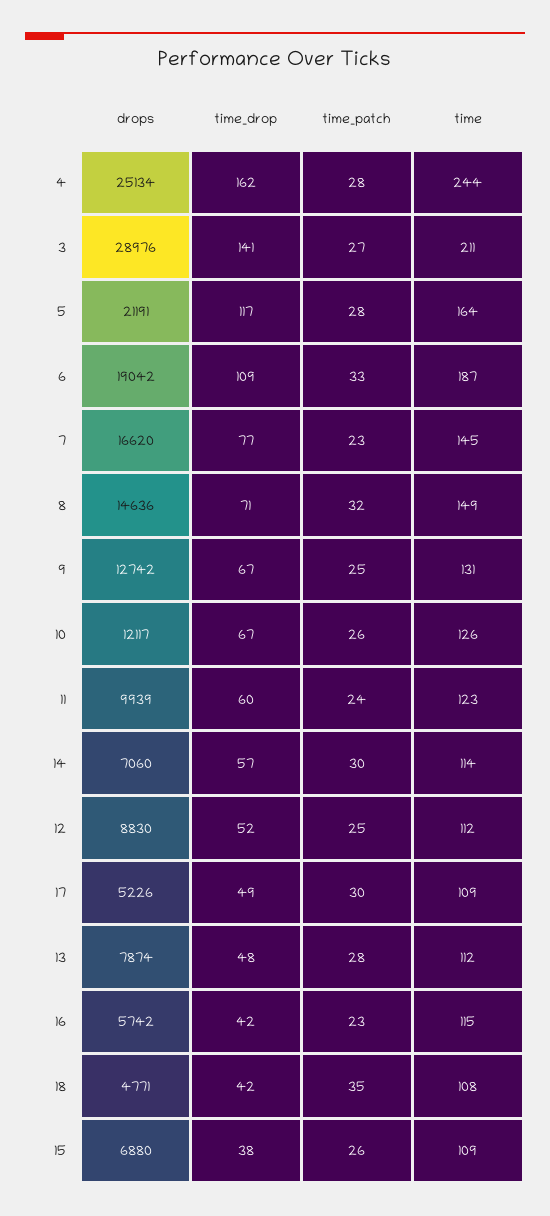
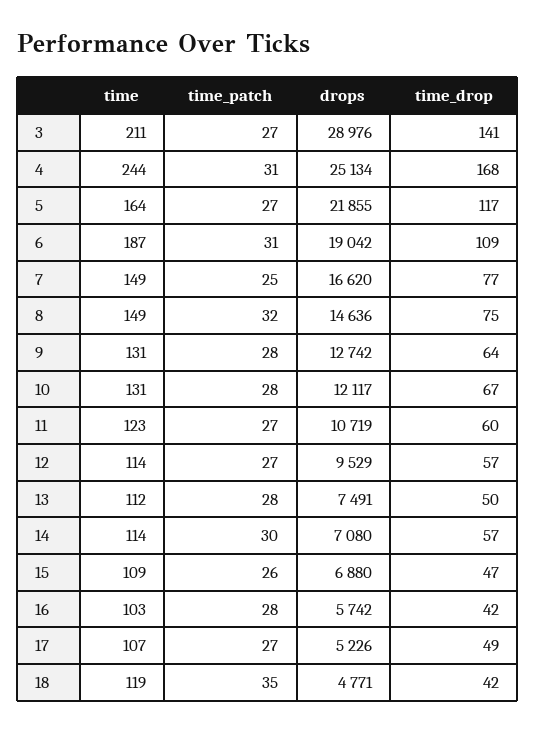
  {
    "drops": {
      "4": 25134,
      "3": 28976,
-     "5": 21191,
+     "5": 21855,
      "6": 19042,
      "7": 16620,
      "8": 14636,
      "9": 12742,
      "10": 12117,
-     "11": 9939,
+     "11": 10719,
-     "14": 7060,
+     "14": 7080,
-     "12": 8830,
+     "12": 9529,
      "17": 5226,
-     "13": 7874,
+     "13": 7491,
      "16": 5742,
      "18": 4771,
      "15": 6880
    },
    "time_drop": {
-     "4": 162,
+     "4": 168,
      "3": 141,
      "5": 117,
      "6": 109,
      "7": 77,
-     "8": 71,
+     "8": 75,
-     "9": 67,
+     "9": 64,
      "10": 67,
      "11": 60,
      "14": 57,
-     "12": 52,
+     "12": 57,
      "17": 49,
-     "13": 48,
+     "13": 50,
      "16": 42,
      "18": 42,
-     "15": 38
+     "15": 47
    },
    "time_patch": {
-     "4": 28,
+     "4": 31,
      "3": 27,
-     "5": 28,
+     "5": 27,
-     "6": 33,
+     "6": 31,
-     "7": 23,
+     "7": 25,
      "8": 32,
-     "9": 25,
+     "9": 28,
-     "10": 26,
+     "10": 28,
-     "11": 24,
+     "11": 27,
      "14": 30,
-     "12": 25,
+     "12": 27,
-     "17": 30,
+     "17": 27,
      "13": 28,
-     "16": 23,
+     "16": 28,
      "18": 35,
      "15": 26
    },
    "time": {
      "4": 244,
      "3": 211,
      "5": 164,
      "6": 187,
-     "7": 145,
+     "7": 149,
      "8": 149,
      "9": 131,
-     "10": 126,
+     "10": 131,
      "11": 123,
      "14": 114,
-     "12": 112,
+     "12": 114,
-     "17": 109,
+     "17": 107,
      "13": 112,
-     "16": 115,
+     "16": 103,
-     "18": 108,
+     "18": 119,
      "15": 109
    }
  }

